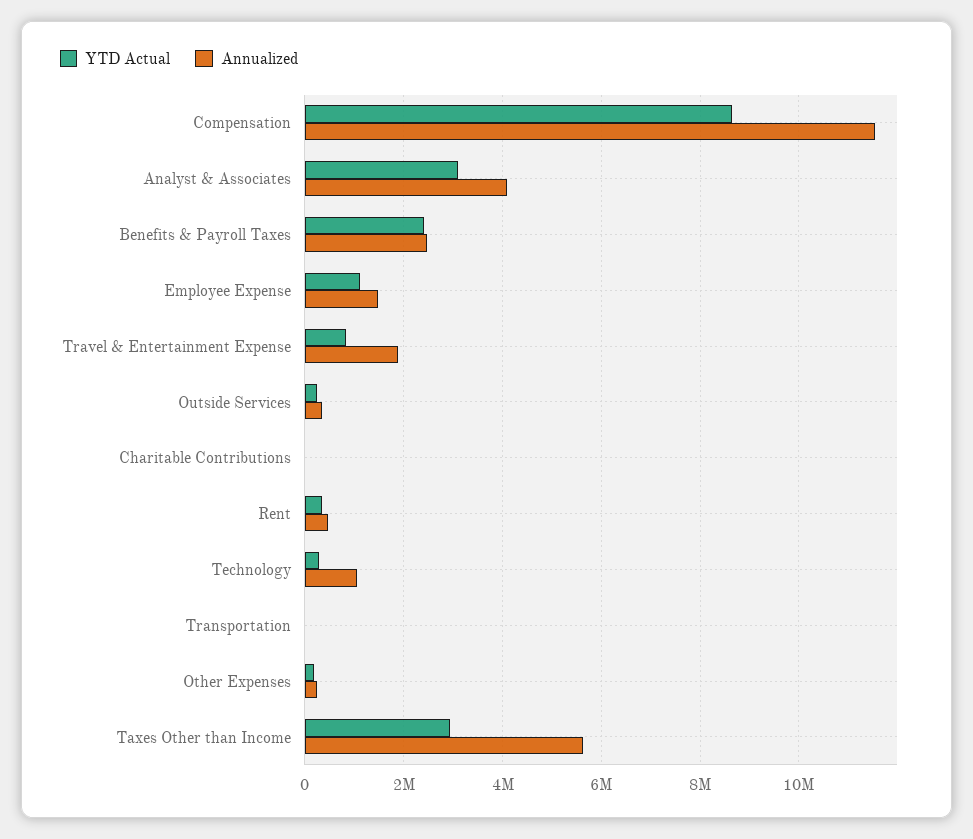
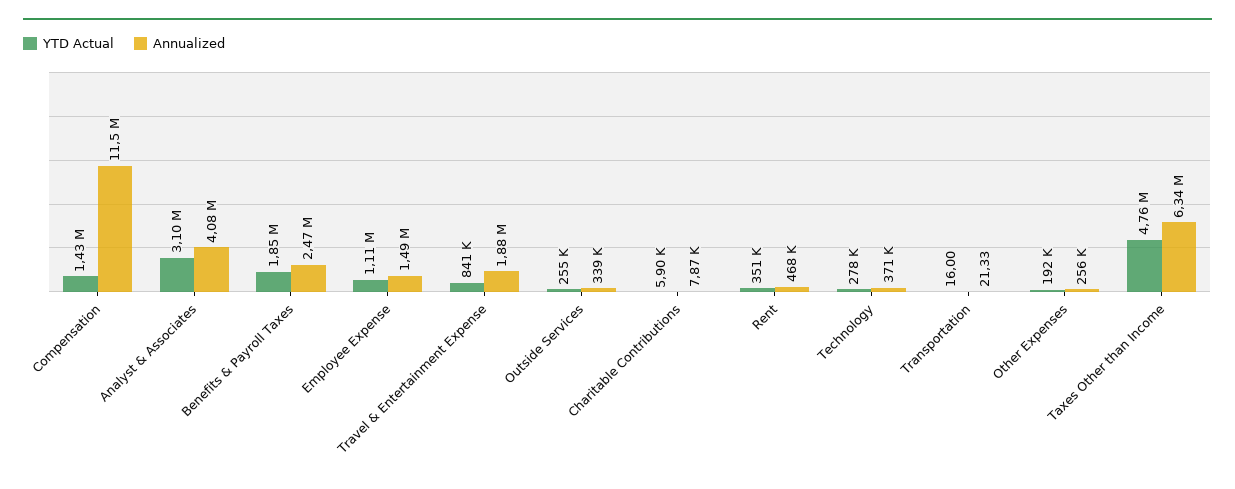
  {
    "YTD Actual": {
-     "Compensation": 8600000,
+     "Compensation": 1430000,
      "Analyst & Associates": 3100000,
-     "Benefits & Payroll Taxes": 2400000,
+     "Benefits & Payroll Taxes": 1850000,
      "Employee Expense": 1110000,
      "Travel & Entertainment Expense": 841000,
      "Outside Services": 255000,
      "Charitable Contributions": 5900,
      "Rent": 351000,
      "Technology": 278000,
      "Transportation": 16,
      "Other Expenses": 192000,
-     "Taxes Other than Income": 3000000
+     "Taxes Other than Income": 4760000
    },
    "Annualized": {
      "Compensation": 11500000,
      "Analyst & Associates": 4080000,
      "Benefits & Payroll Taxes": 2470000,
      "Employee Expense": 1490000,
      "Travel & Entertainment Expense": 1880000,
      "Outside Services": 339000,
      "Charitable Contributions": 7870,
      "Rent": 468000,
-     "Technology": 1000000,
+     "Technology": 371000,
      "Transportation": 21.33,
      "Other Expenses": 256000,
-     "Taxes Other than Income": 5600000
+     "Taxes Other than Income": 6340000
    }
  }

